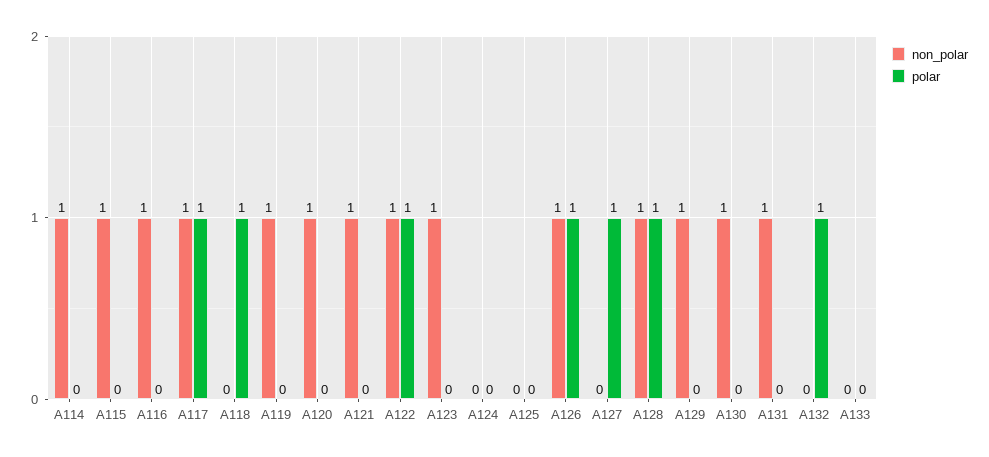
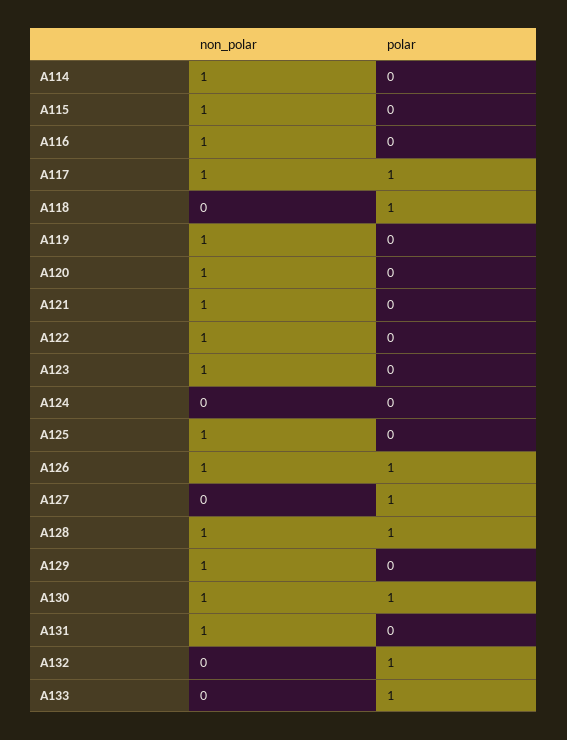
  {
    "non_polar": {
      "A114": 1,
      "A115": 1,
      "A116": 1,
      "A117": 1,
      "A118": 0,
      "A119": 1,
      "A120": 1,
      "A121": 1,
      "A122": 1,
      "A123": 1,
      "A124": 0,
-     "A125": 0,
+     "A125": 1,
      "A126": 1,
      "A127": 0,
      "A128": 1,
      "A129": 1,
      "A130": 1,
      "A131": 1,
      "A132": 0,
      "A133": 0
    },
    "polar": {
      "A114": 0,
      "A115": 0,
      "A116": 0,
      "A117": 1,
      "A118": 1,
      "A119": 0,
      "A120": 0,
      "A121": 0,
-     "A122": 1,
+     "A122": 0,
      "A123": 0,
      "A124": 0,
      "A125": 0,
      "A126": 1,
      "A127": 1,
      "A128": 1,
      "A129": 0,
-     "A130": 0,
+     "A130": 1,
      "A131": 0,
      "A132": 1,
-     "A133": 0
+     "A133": 1
    }
  }

